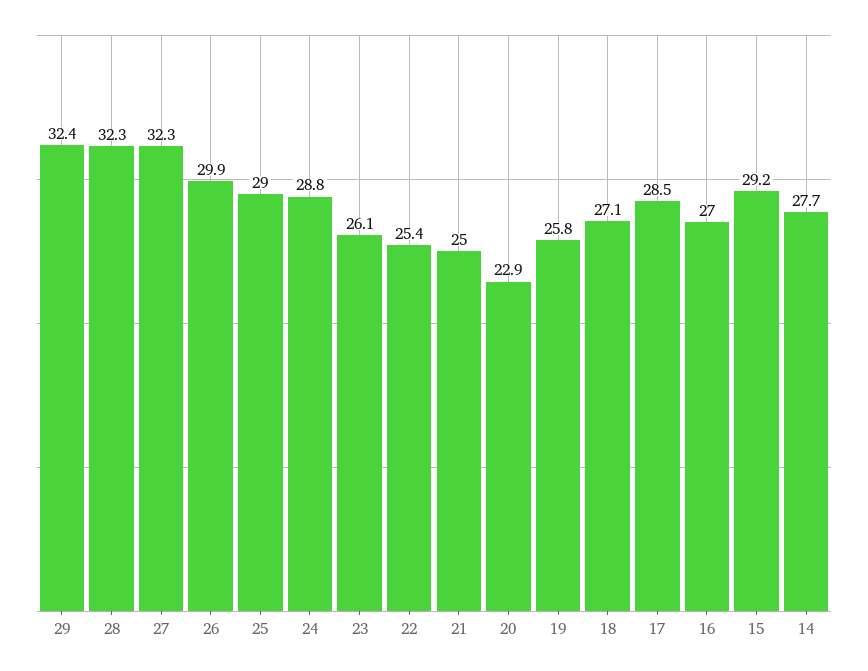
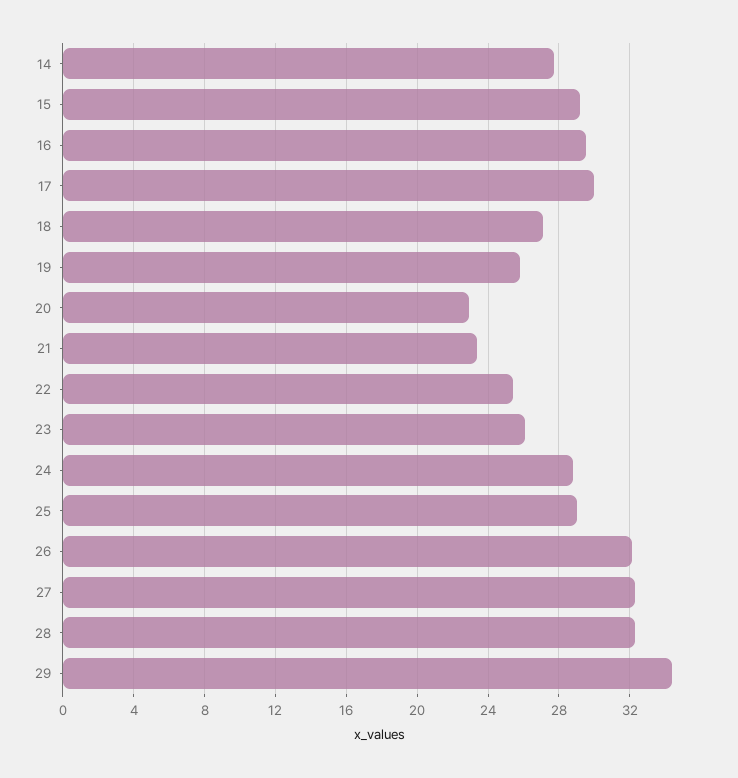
  {
-   "29": 32.4,
+   "29": 34.5,
    "28": 32.3,
    "27": 32.3,
-   "26": 29.9,
+   "26": 32,
    "25": 29,
    "24": 28.8,
    "23": 26.1,
    "22": 25.4,
-   "21": 25,
+   "21": 23.5,
    "20": 22.9,
    "19": 25.8,
    "18": 27.1,
-   "17": 28.5,
+   "17": 30,
-   "16": 27,
+   "16": 29.5,
    "15": 29.2,
    "14": 27.7
  }

